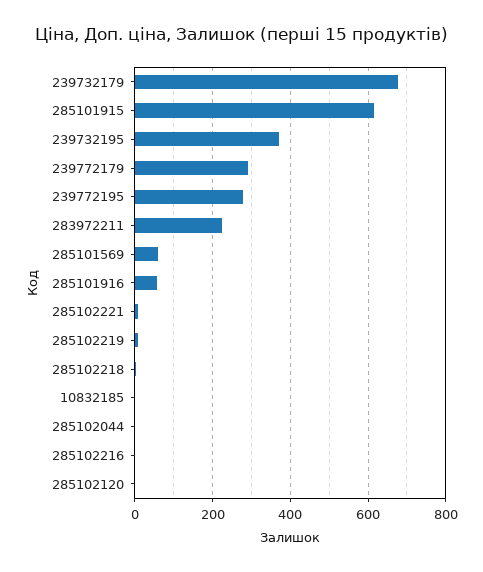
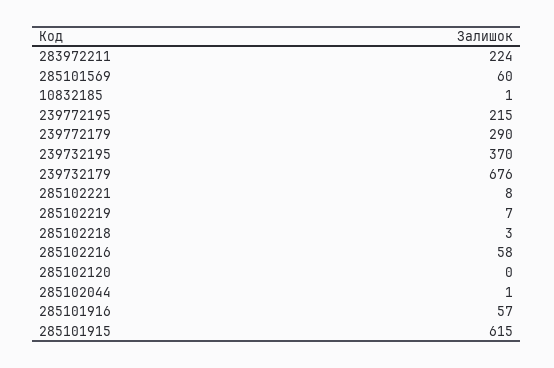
  {
    "239732179": 676,
    "285101915": 615,
    "239732195": 370,
    "239772179": 290,
-   "239772195": 280,
+   "239772195": 215,
    "283972211": 224,
    "285101569": 60,
    "285101916": 57,
    "285102221": 8,
    "285102219": 7,
    "285102218": 3,
    "10832185": 1,
    "285102044": 1,
-   "285102216": 0,
+   "285102216": 58,
    "285102120": 0
  }

